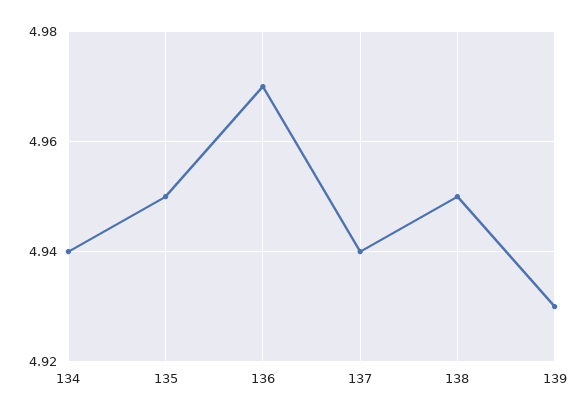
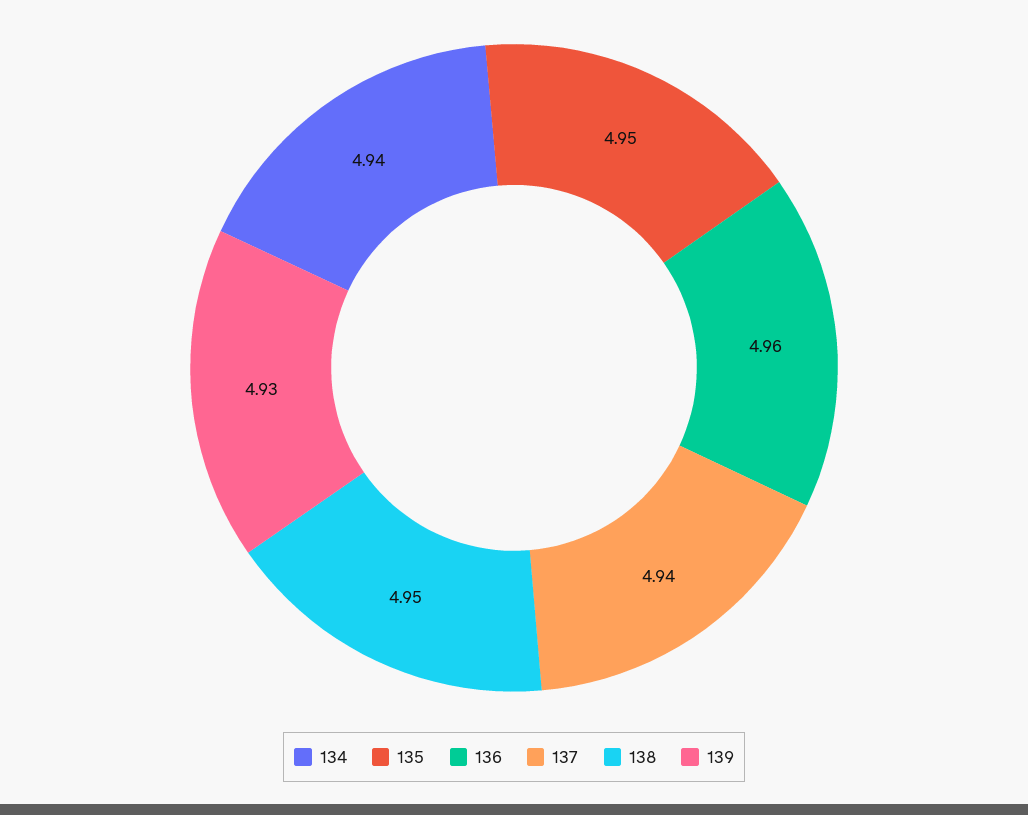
  {
    "134": 4.94,
    "135": 4.95,
-   "136": 4.97,
+   "136": 4.96,
    "137": 4.94,
    "138": 4.95,
    "139": 4.93
  }

